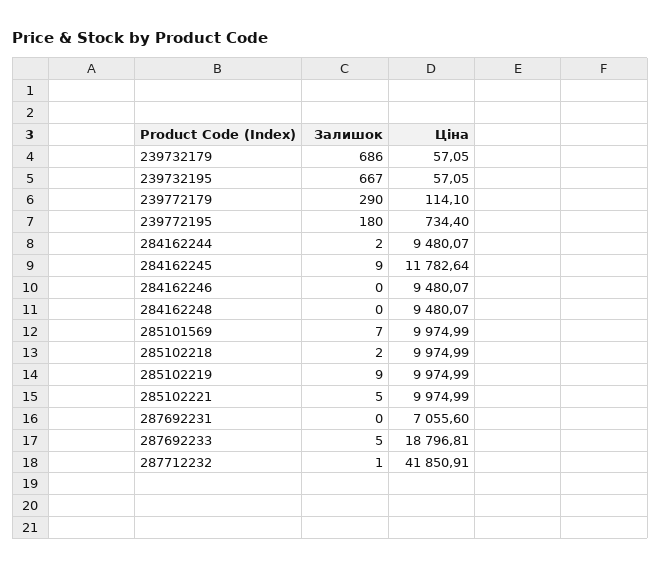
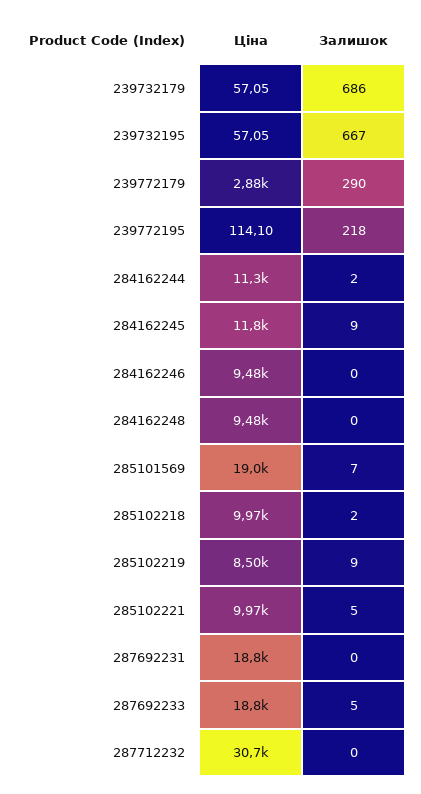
  {
    "Залишок": {
      "239732179": 686,
      "239732195": 667,
      "239772179": 290,
-     "239772195": 180,
+     "239772195": 218,
      "284162244": 2,
      "284162245": 9,
      "284162246": 0,
      "284162248": 0,
      "285101569": 7,
      "285102218": 2,
      "285102219": 9,
      "285102221": 5,
      "287692231": 0,
      "287692233": 5,
-     "287712232": 1
+     "287712232": 0
    },
    "Ціна": {
      "239732179": 57.05,
      "239732195": 57.05,
-     "239772179": 114.1,
+     "239772179": 2880,
-     "239772195": 734.4,
+     "239772195": 114.1,
-     "284162244": 9480.07,
+     "284162244": 11300,
      "284162245": 11782.64,
      "284162246": 9480.07,
      "284162248": 9480.07,
-     "285101569": 9974.99,
+     "285101569": 19000,
      "285102218": 9974.99,
-     "285102219": 9974.99,
+     "285102219": 8500,
      "285102221": 9974.99,
-     "287692231": 7055.6,
+     "287692231": 18800,
      "287692233": 18796.81,
-     "287712232": 41850.91
+     "287712232": 30700
    }
  }

